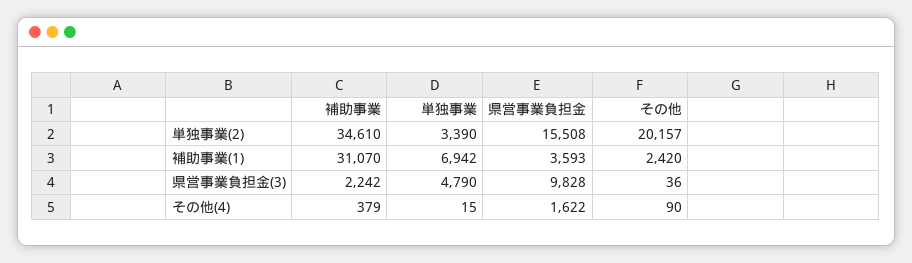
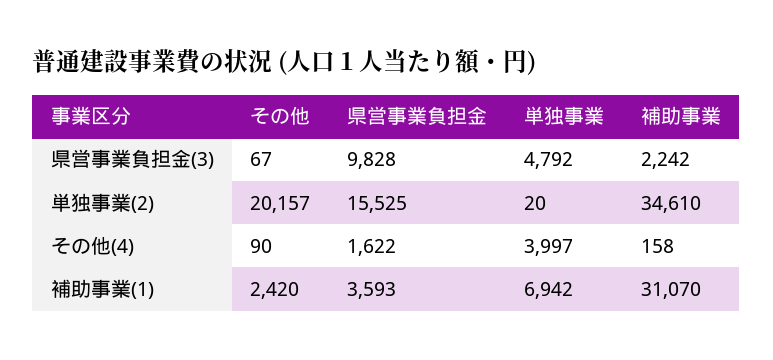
  {
    "補助事業": {
      "単独事業(2)": 34610,
      "補助事業(1)": 31070,
      "県営事業負担金(3)": 2242,
-     "その他(4)": 379
+     "その他(4)": 158
    },
    "単独事業": {
-     "単独事業(2)": 3390,
+     "単独事業(2)": 20,
      "補助事業(1)": 6942,
-     "県営事業負担金(3)": 4790,
+     "県営事業負担金(3)": 4792,
-     "その他(4)": 15
+     "その他(4)": 3997
    },
    "県営事業負担金": {
-     "単独事業(2)": 15508,
+     "単独事業(2)": 15525,
      "補助事業(1)": 3593,
      "県営事業負担金(3)": 9828,
      "その他(4)": 1622
    },
    "その他": {
      "単独事業(2)": 20157,
      "補助事業(1)": 2420,
-     "県営事業負担金(3)": 36,
+     "県営事業負担金(3)": 67,
      "その他(4)": 90
    }
  }

